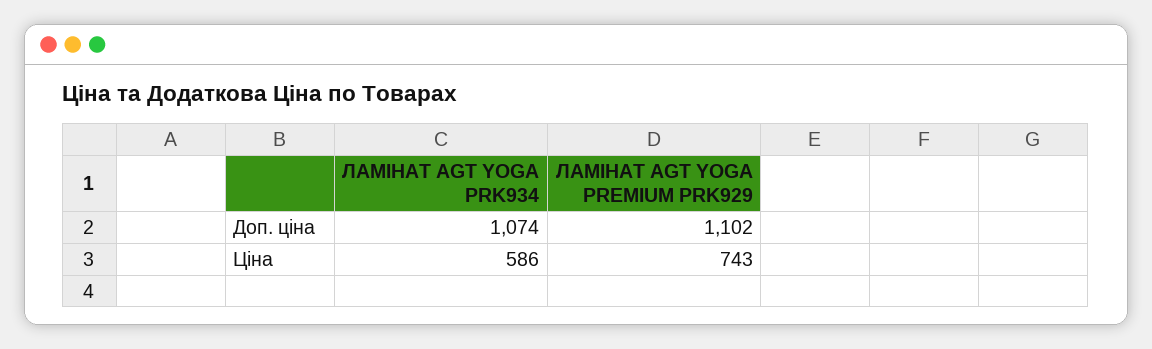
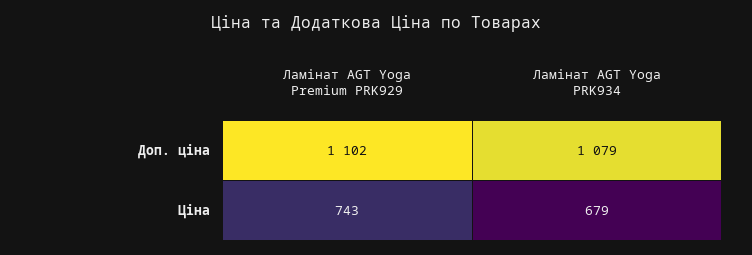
  {
    "ЛАМІНАТ AGT YOGA PRK934": {
-     "Доп. ціна": 1074,
+     "Доп. ціна": 1079,
-     "Ціна": 586
+     "Ціна": 679
    },
    "ЛАМІНАТ AGT YOGA PREMIUM PRK929": {
      "Доп. ціна": 1102,
      "Ціна": 743
    }
  }

